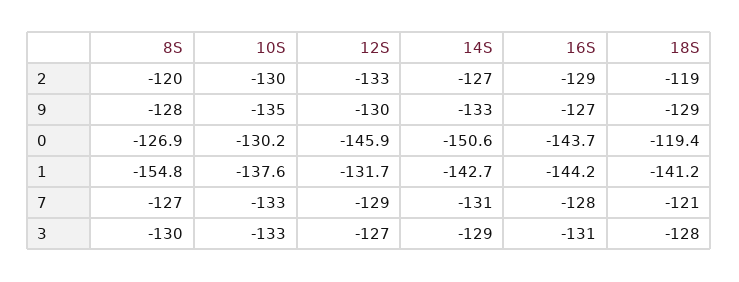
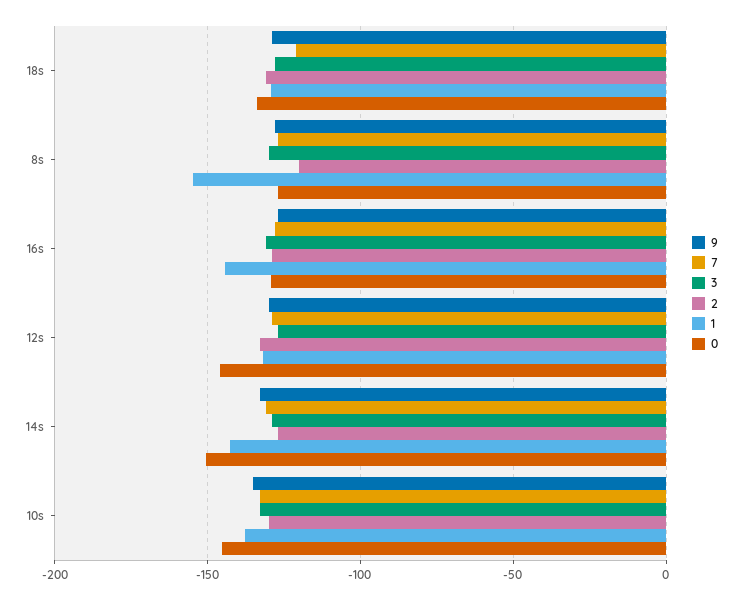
  {
    "2": {
      "8S": -120,
      "10S": -130,
      "12S": -133,
      "14S": -127,
      "16S": -129,
-     "18S": -119
+     "18S": -130
    },
    "9": {
      "8S": -128,
      "10S": -135,
      "12S": -130,
      "14S": -133,
      "16S": -127,
      "18S": -129
    },
    "0": {
      "8S": -126.9,
-     "10S": -130.2,
+     "10S": -145,
      "12S": -145.9,
      "14S": -150.6,
-     "16S": -143.7,
+     "16S": -130,
-     "18S": -119.4
+     "18S": -135
    },
    "1": {
      "8S": -154.8,
      "10S": -137.6,
      "12S": -131.7,
      "14S": -142.7,
      "16S": -144.2,
-     "18S": -141.2
+     "18S": -130
    },
    "7": {
      "8S": -127,
      "10S": -133,
      "12S": -129,
      "14S": -131,
      "16S": -128,
      "18S": -121
    },
    "3": {
      "8S": -130,
      "10S": -133,
      "12S": -127,
      "14S": -129,
      "16S": -131,
      "18S": -128
    }
  }

